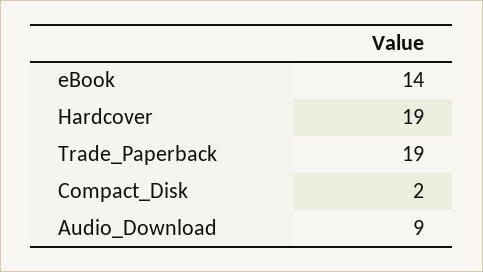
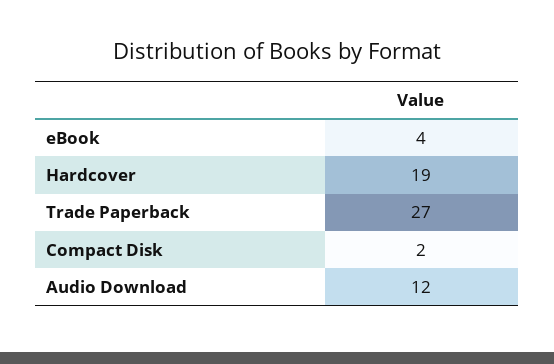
  {
-   "eBook": 14,
+   "eBook": 4,
    "Hardcover": 19,
-   "Trade_Paperback": 19,
+   "Trade_Paperback": 27,
    "Compact_Disk": 2,
-   "Audio_Download": 9
+   "Audio_Download": 12
  }

